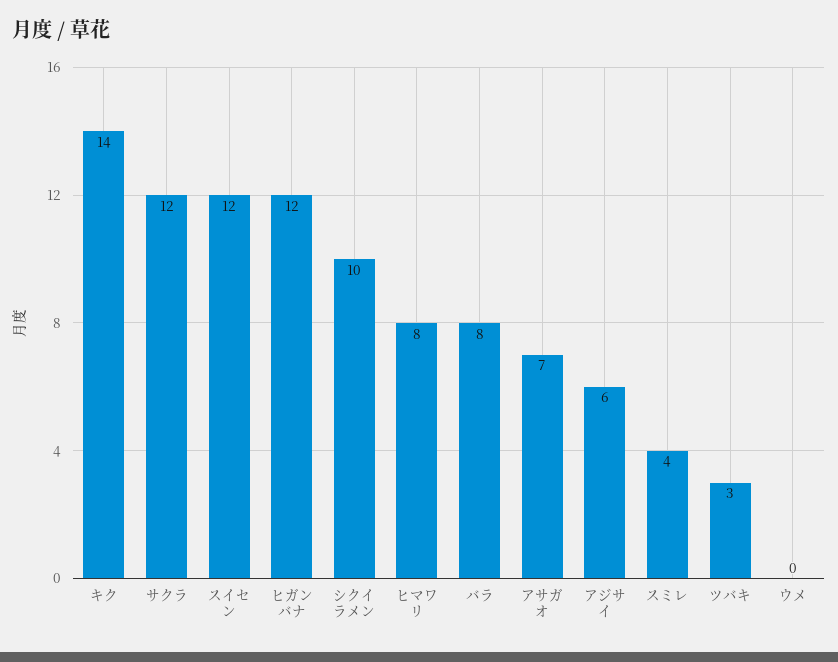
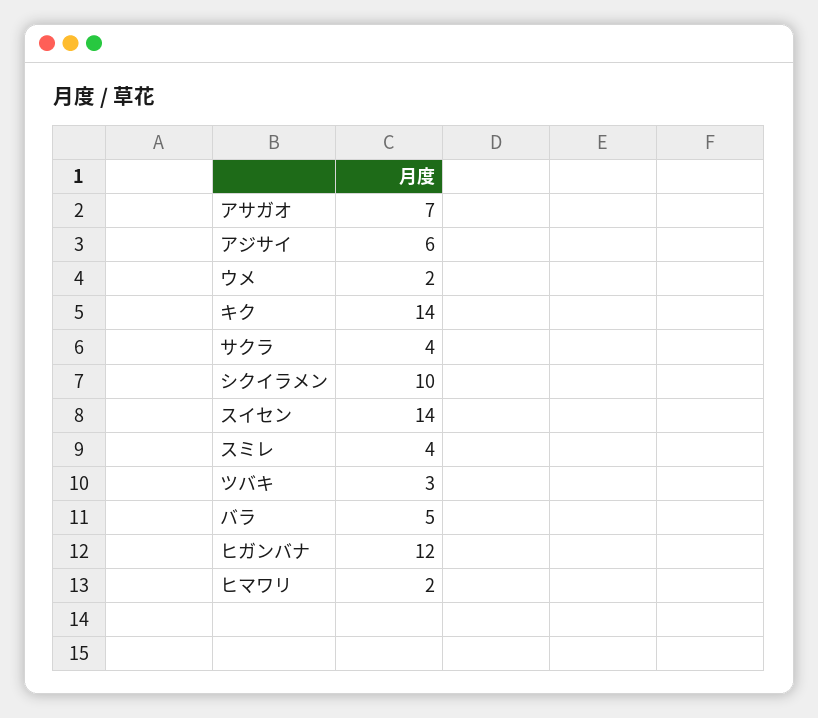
  {
    "キク": 14,
-   "サクラ": 12,
+   "サクラ": 4,
-   "スイセン": 12,
+   "スイセン": 14,
    "ヒガンバナ": 12,
    "シクイラメン": 10,
-   "ヒマワリ": 8,
+   "ヒマワリ": 2,
-   "バラ": 8,
+   "バラ": 5,
    "アサガオ": 7,
    "アジサイ": 6,
    "スミレ": 4,
    "ツバキ": 3,
-   "ウメ": 0
+   "ウメ": 2
  }

